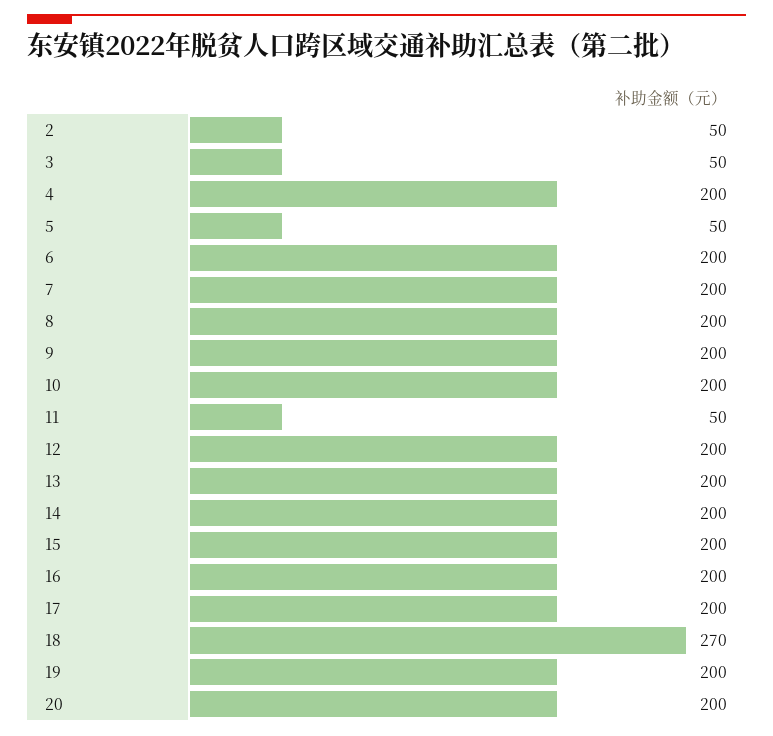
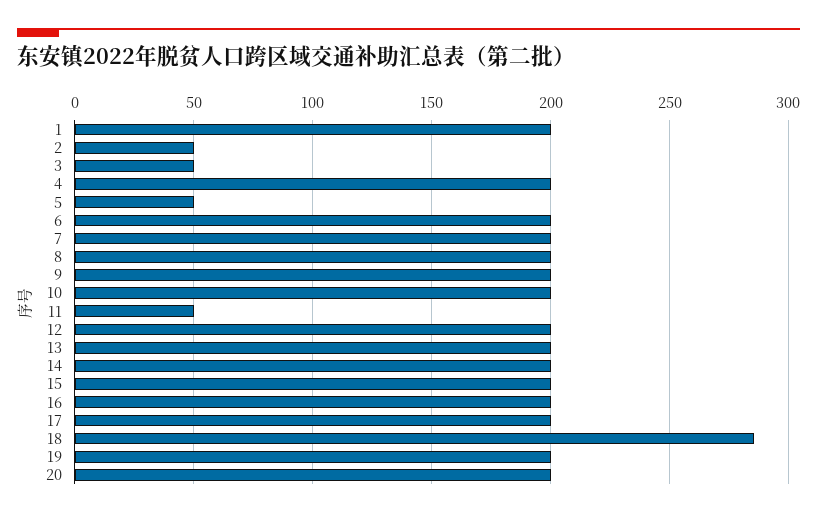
  {
    "2": 50,
    "3": 50,
    "4": 200,
    "5": 50,
    "6": 200,
    "7": 200,
    "8": 200,
    "9": 200,
    "10": 200,
    "11": 50,
    "12": 200,
    "13": 200,
    "14": 200,
    "15": 200,
    "16": 200,
    "17": 200,
-   "18": 270,
+   "18": 285,
    "19": 200,
-   "20": 200
+   "20": 200,
+   "1": 200
  }

